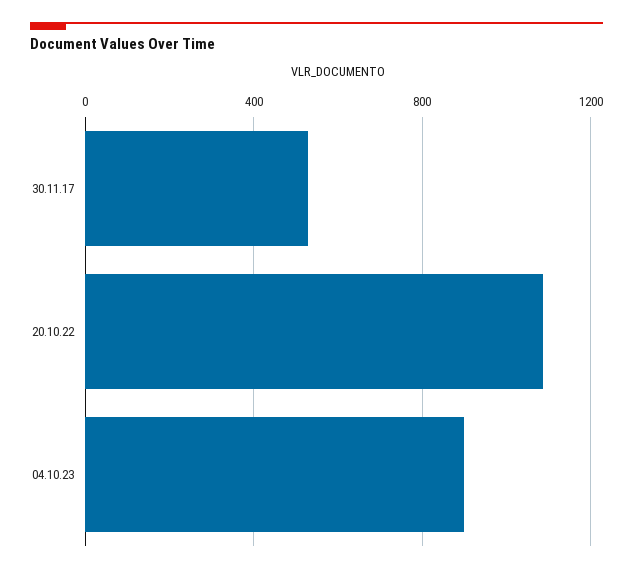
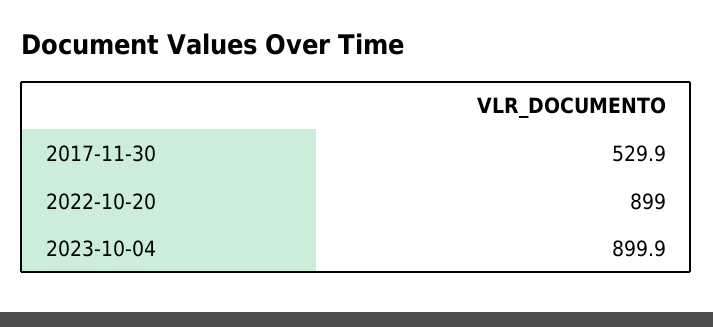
  {
    "30.11.17": 529.9,
-   "20.10.22": 1100,
+   "20.10.22": 899,
    "04.10.23": 899.9
  }

